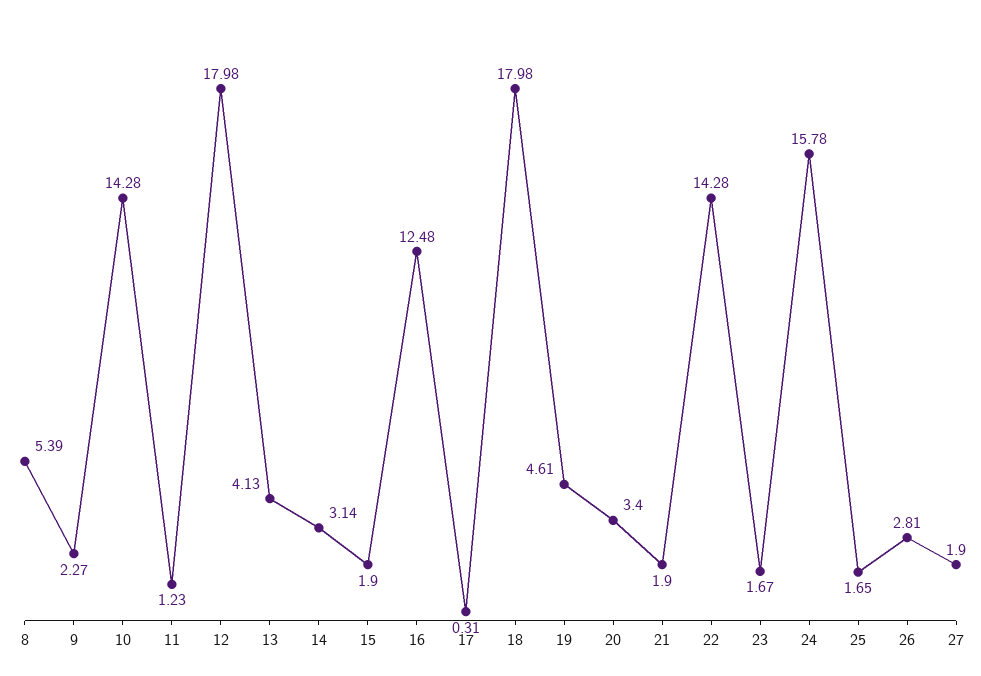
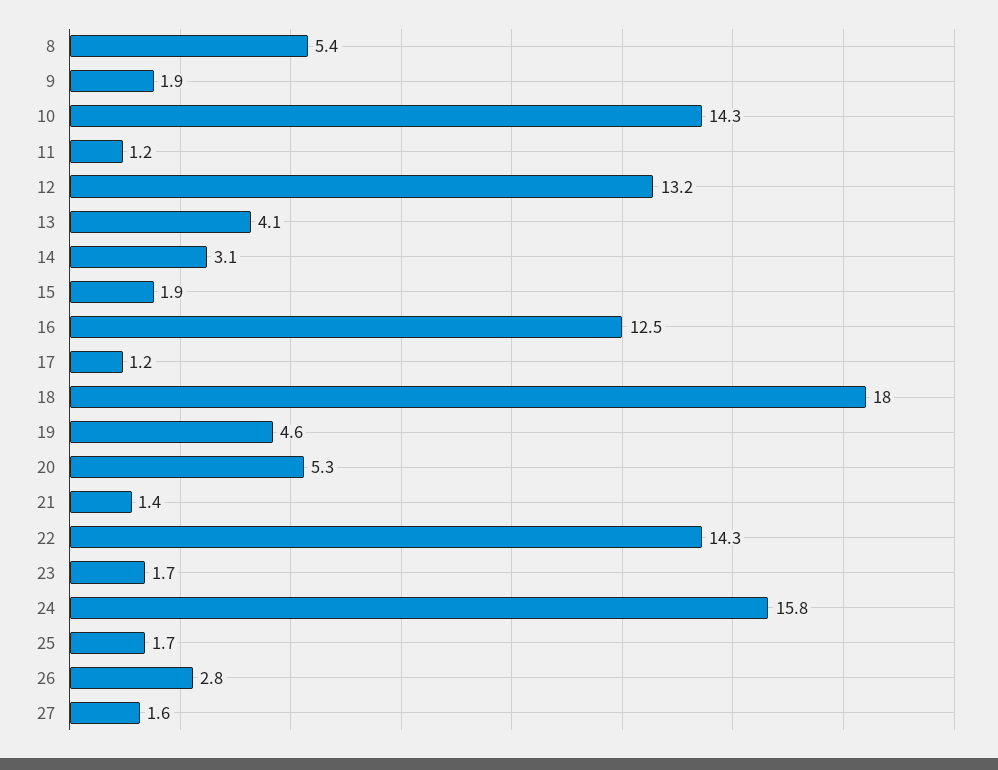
  {
    "8": 5.39,
-   "9": 2.27,
+   "9": 1.9,
    "10": 14.28,
    "11": 1.23,
-   "12": 17.98,
+   "12": 13.2,
    "13": 4.13,
    "14": 3.14,
    "15": 1.9,
    "16": 12.48,
-   "17": 0.31,
+   "17": 1.2,
    "18": 17.98,
    "19": 4.61,
-   "20": 3.4,
+   "20": 5.3,
-   "21": 1.9,
+   "21": 1.4,
    "22": 14.28,
    "23": 1.67,
    "24": 15.78,
    "25": 1.65,
    "26": 2.81,
-   "27": 1.9
+   "27": 1.6
  }

